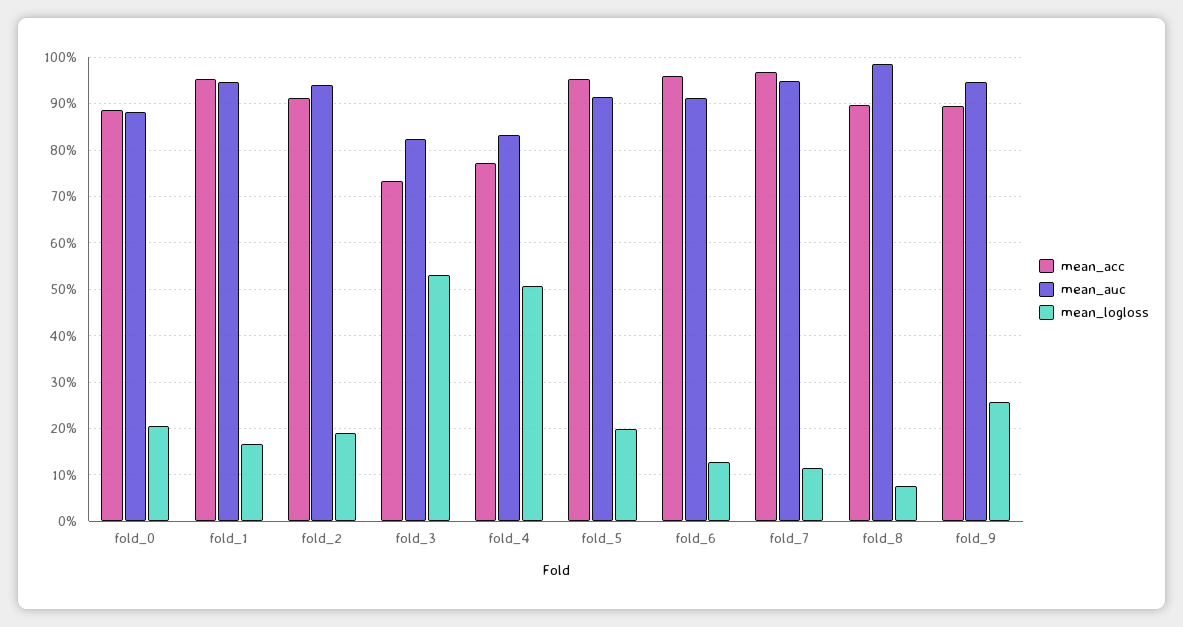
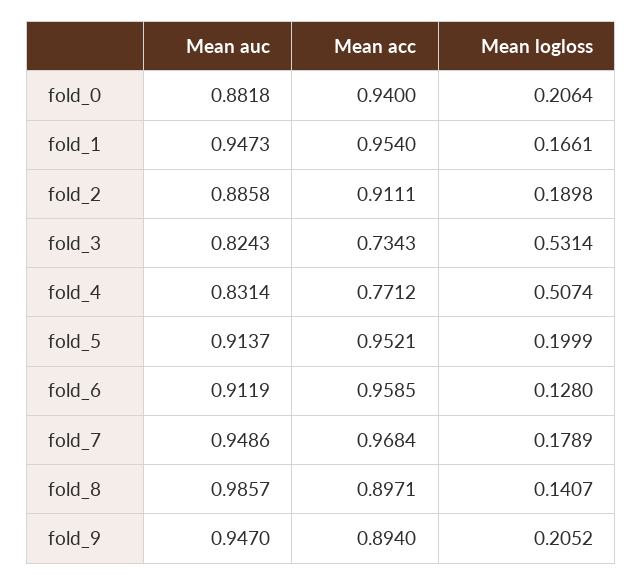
  {
    "mean_acc": {
-     "fold_0": 0.88,
+     "fold_0": 0.94,
      "fold_1": 0.954,
      "fold_2": 0.9111,
      "fold_3": 0.7343,
      "fold_4": 0.7712,
      "fold_5": 0.9521,
      "fold_6": 0.9585,
      "fold_7": 0.9684,
      "fold_8": 0.8971,
      "fold_9": 0.894
    },
    "mean_auc": {
      "fold_0": 0.8818,
      "fold_1": 0.9473,
-     "fold_2": 0.94,
+     "fold_2": 0.8858,
      "fold_3": 0.8243,
      "fold_4": 0.8314,
      "fold_5": 0.9137,
      "fold_6": 0.9119,
      "fold_7": 0.9486,
      "fold_8": 0.9857,
      "fold_9": 0.947
    },
    "mean_logloss": {
      "fold_0": 0.2064,
      "fold_1": 0.1661,
      "fold_2": 0.1898,
      "fold_3": 0.5314,
      "fold_4": 0.5074,
      "fold_5": 0.1999,
      "fold_6": 0.128,
-     "fold_7": 0.12,
+     "fold_7": 0.1789,
-     "fold_8": 0.08,
+     "fold_8": 0.1407,
-     "fold_9": 0.26
+     "fold_9": 0.2052
    }
  }

